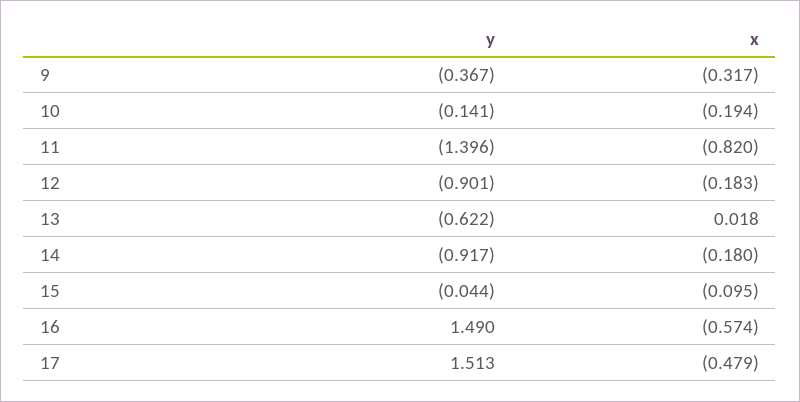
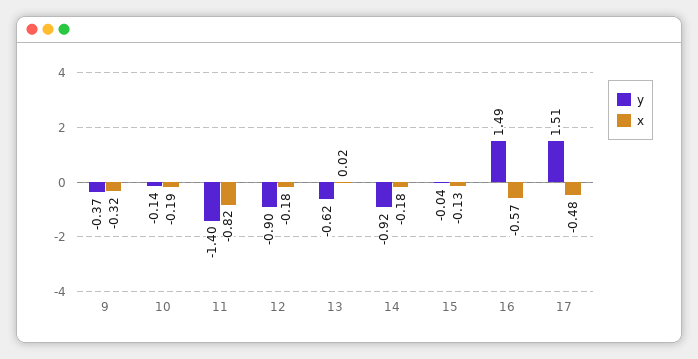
  {
    "y": {
      "9": -0.367,
      "10": -0.141,
      "11": -1.396,
      "12": -0.901,
      "13": -0.622,
      "14": -0.917,
      "15": -0.044,
      "16": 1.49,
      "17": 1.513
    },
    "x": {
      "9": -0.317,
      "10": -0.194,
      "11": -0.82,
      "12": -0.183,
      "13": 0.018,
      "14": -0.18,
-     "15": -0.095,
+     "15": -0.13,
      "16": -0.574,
      "17": -0.479
    }
  }

